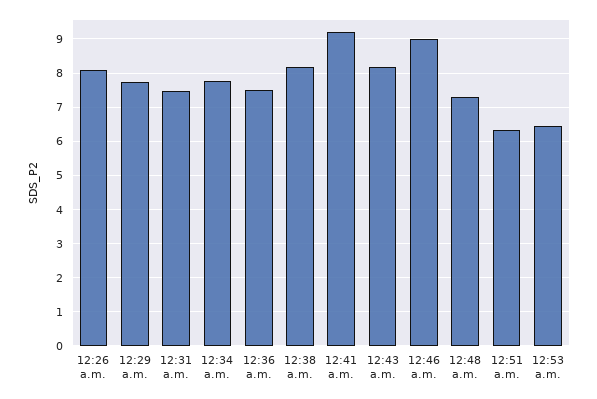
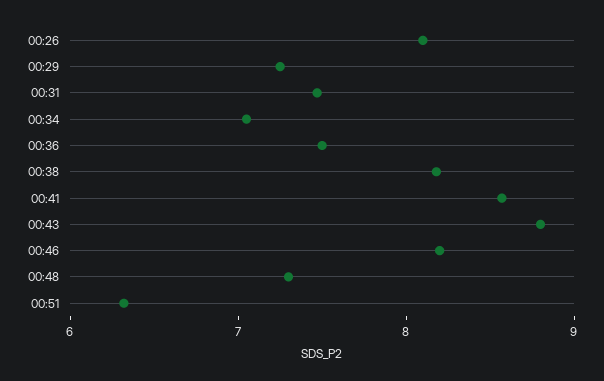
  {
    "12:26 a.m.": 8.2,
-   "12:29 a.m.": 7.8,
+   "12:29 a.m.": 7.2,
    "12:31 a.m.": 7.4,
-   "12:34 a.m.": 7.8,
+   "12:34 a.m.": 7,
    "12:36 a.m.": 7.6,
    "12:38 a.m.": 8.2,
-   "12:41 a.m.": 9.2,
+   "12:41 a.m.": 8.6,
-   "12:43 a.m.": 8.2,
+   "12:43 a.m.": 8.8,
-   "12:46 a.m.": 9,
+   "12:46 a.m.": 8.2,
    "12:48 a.m.": 7.4,
-   "12:51 a.m.": 6.4,
+   "12:51 a.m.": 6.4
-   "12:53 a.m.": 6.4
  }

